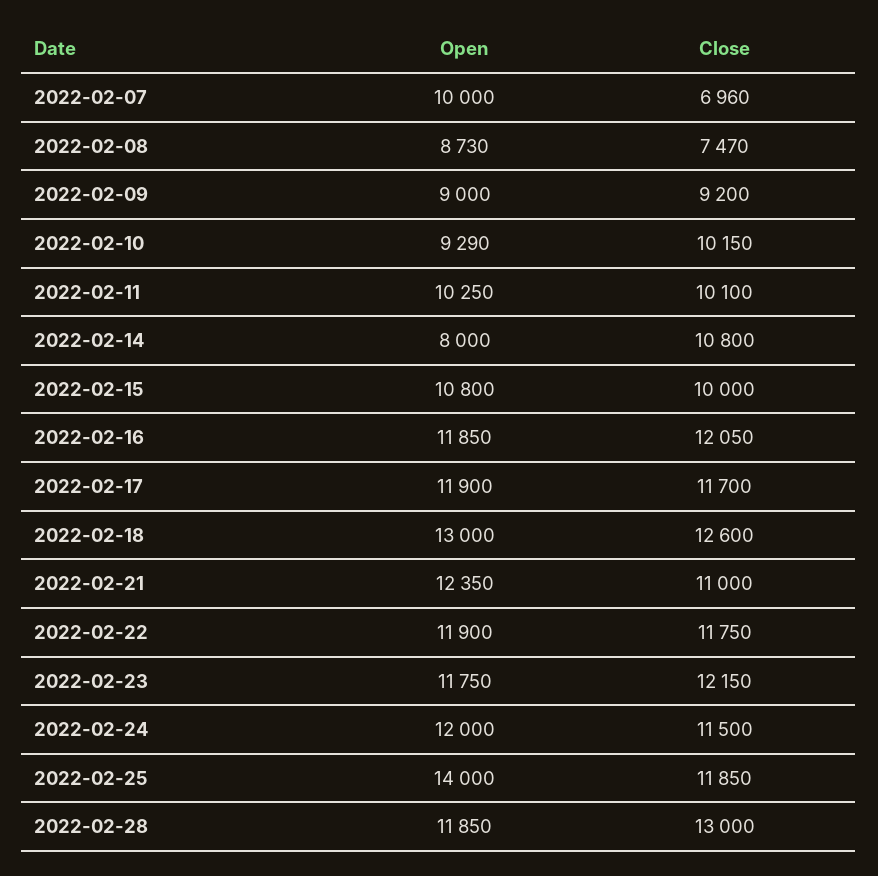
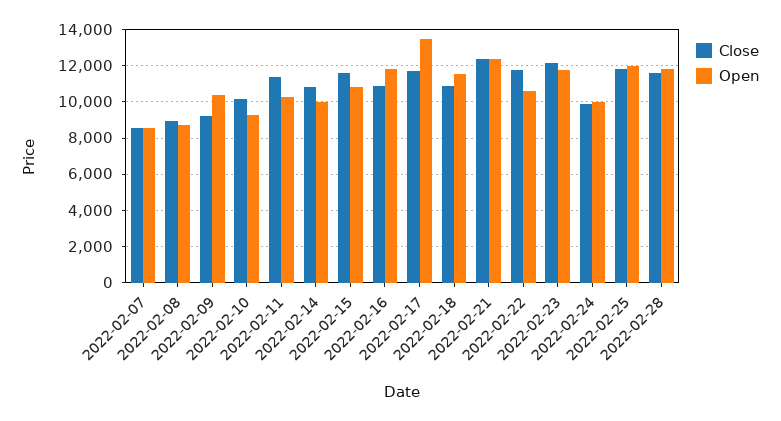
  {
    "Open": {
-     "2022-02-07": 10000,
+     "2022-02-07": 8500,
      "2022-02-08": 8730,
-     "2022-02-09": 9000,
+     "2022-02-09": 10500,
      "2022-02-10": 9290,
      "2022-02-11": 10250,
-     "2022-02-14": 8000,
+     "2022-02-14": 10000,
      "2022-02-15": 10800,
      "2022-02-16": 11850,
-     "2022-02-17": 11900,
+     "2022-02-17": 13500,
-     "2022-02-18": 13000,
+     "2022-02-18": 11500,
      "2022-02-21": 12350,
-     "2022-02-22": 11900,
+     "2022-02-22": 10500,
      "2022-02-23": 11750,
-     "2022-02-24": 12000,
+     "2022-02-24": 10000,
-     "2022-02-25": 14000,
+     "2022-02-25": 12000,
      "2022-02-28": 11850
    },
    "Close": {
-     "2022-02-07": 6960,
+     "2022-02-07": 8500,
-     "2022-02-08": 7470,
+     "2022-02-08": 9000,
      "2022-02-09": 9200,
      "2022-02-10": 10150,
-     "2022-02-11": 10100,
+     "2022-02-11": 11500,
      "2022-02-14": 10800,
-     "2022-02-15": 10000,
+     "2022-02-15": 11500,
-     "2022-02-16": 12050,
+     "2022-02-16": 11000,
      "2022-02-17": 11700,
-     "2022-02-18": 12600,
+     "2022-02-18": 11000,
-     "2022-02-21": 11000,
+     "2022-02-21": 12500,
      "2022-02-22": 11750,
      "2022-02-23": 12150,
-     "2022-02-24": 11500,
+     "2022-02-24": 10000,
      "2022-02-25": 11850,
-     "2022-02-28": 13000
+     "2022-02-28": 11500
    }
  }

